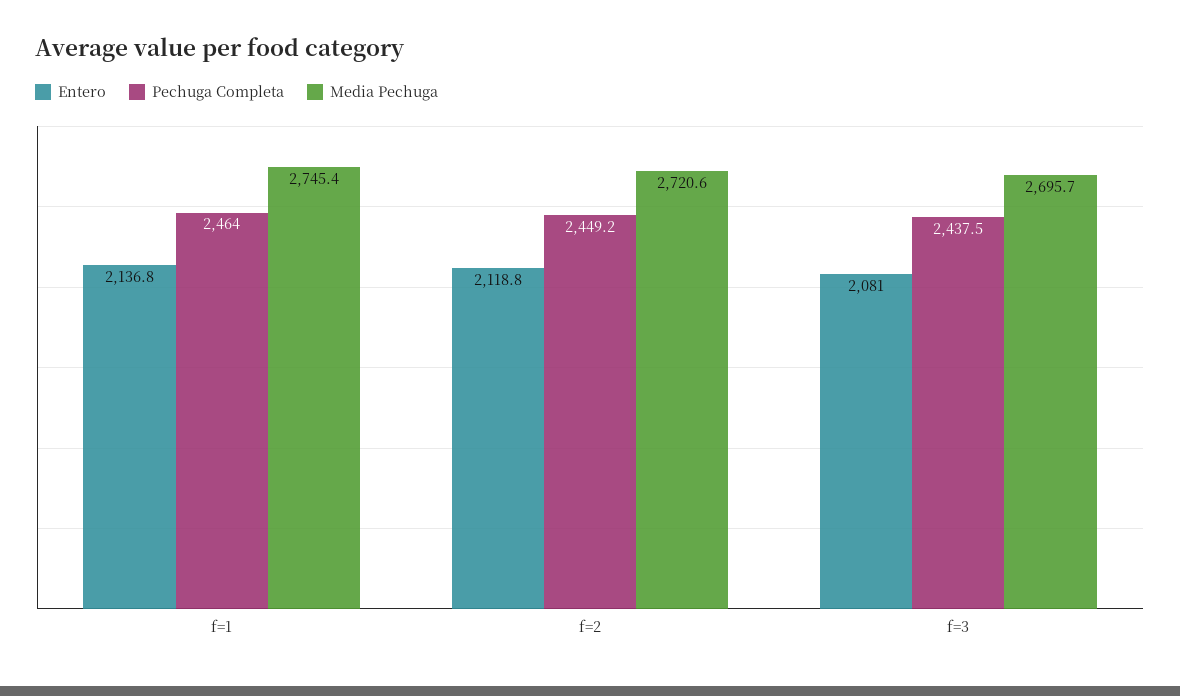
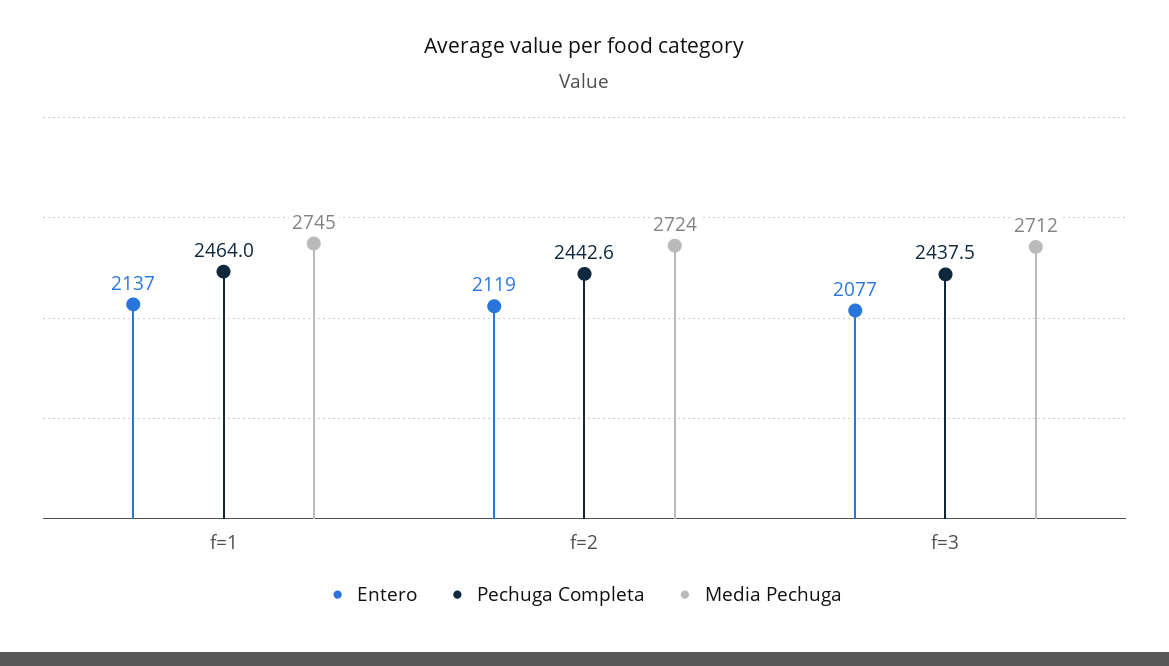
  {
    "Entero": {
      "f=1": 2136.8,
      "f=2": 2118.8,
-     "f=3": 2081
+     "f=3": 2077
    },
    "Pechuga Completa": {
      "f=1": 2464,
-     "f=2": 2449.2,
+     "f=2": 2442.6,
      "f=3": 2437.5
    },
    "Media Pechuga": {
      "f=1": 2745.4,
-     "f=2": 2720.6,
+     "f=2": 2724,
-     "f=3": 2695.7
+     "f=3": 2712
    }
  }

